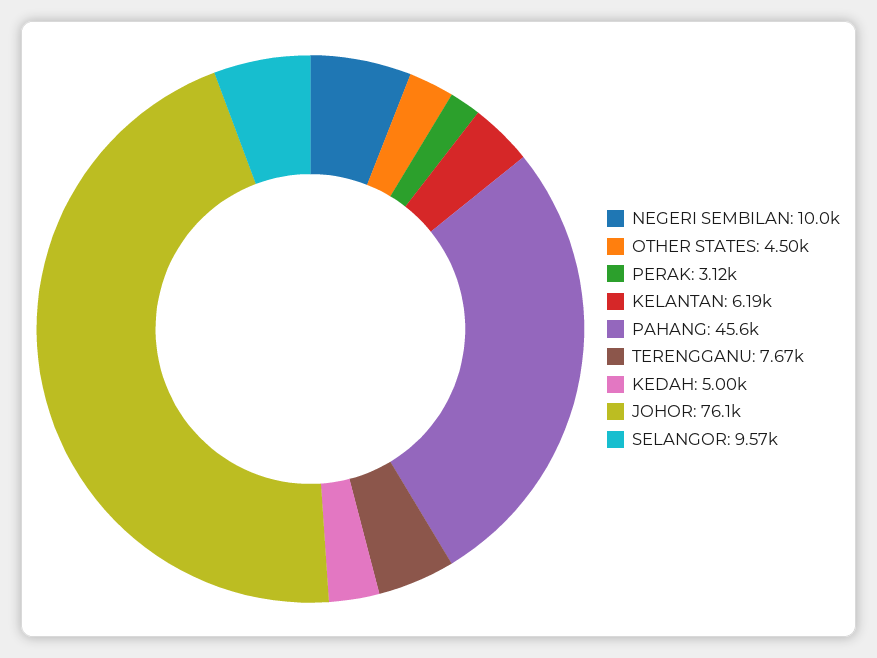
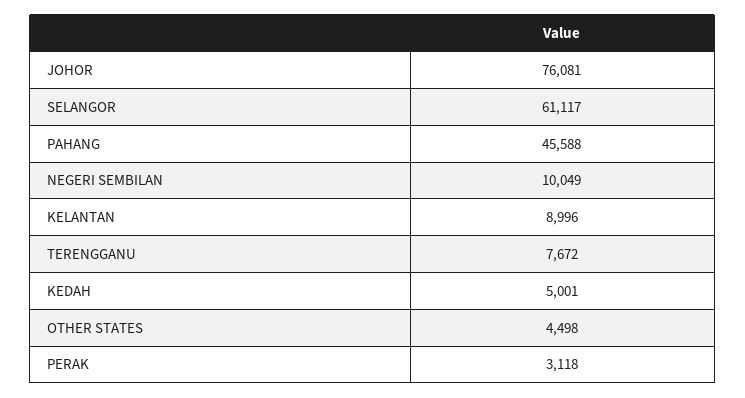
  {
    "NEGERI SEMBILAN": 10049,
    "OTHER STATES": 4498,
    "PERAK": 3118,
-   "KELANTAN": 6190,
+   "KELANTAN": 8996,
    "PAHANG": 45588,
    "TERENGGANU": 7672,
    "KEDAH": 5001,
    "JOHOR": 76081,
-   "SELANGOR": 9570
+   "SELANGOR": 61117
  }

